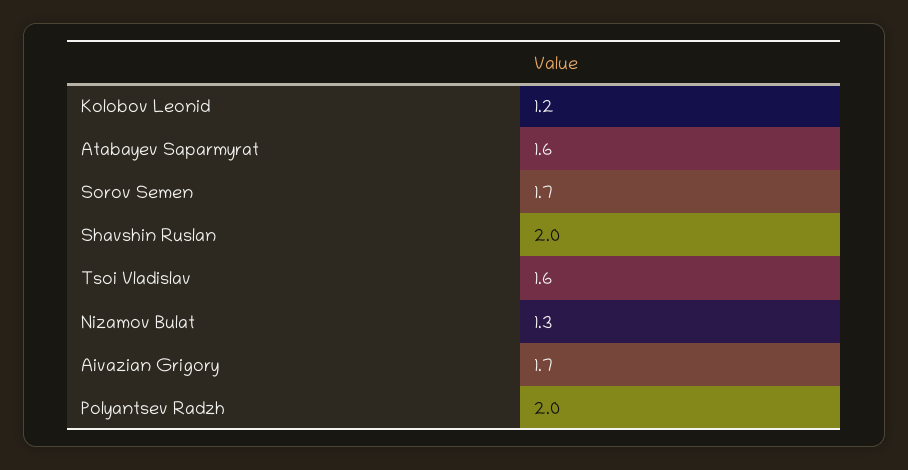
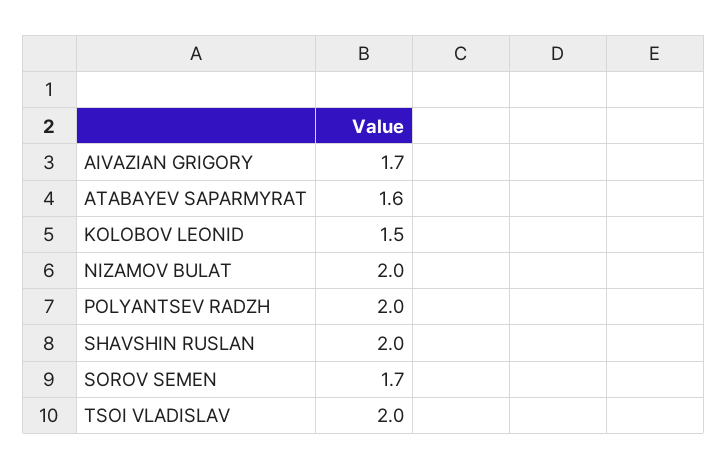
  {
-   "Kolobov Leonid": 1.2,
+   "Kolobov Leonid": 1.5,
    "Atabayev Saparmyrat": 1.6,
    "Sorov Semen": 1.7,
    "Shavshin Ruslan": 2,
-   "Tsoi Vladislav": 1.6,
+   "Tsoi Vladislav": 2,
-   "Nizamov Bulat": 1.3,
+   "Nizamov Bulat": 2,
    "Aivazian Grigory": 1.7,
    "Polyantsev Radzh": 2
  }

